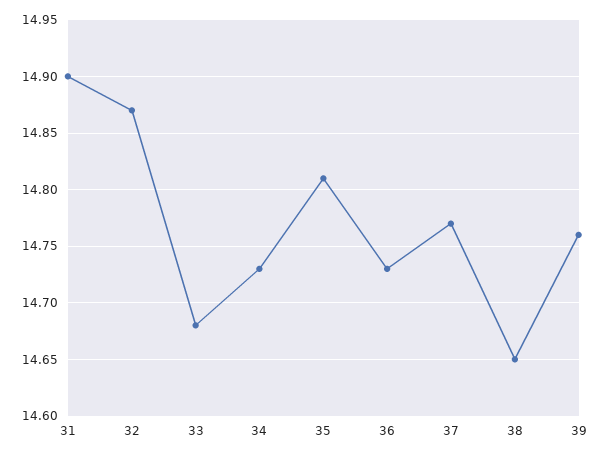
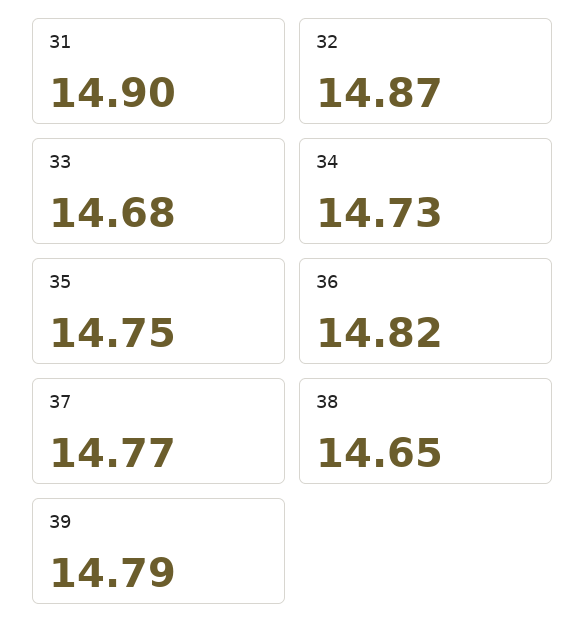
  {
    "31": 14.9,
    "32": 14.87,
    "33": 14.68,
    "34": 14.73,
-   "35": 14.81,
+   "35": 14.75,
-   "36": 14.73,
+   "36": 14.82,
    "37": 14.77,
    "38": 14.65,
-   "39": 14.76
+   "39": 14.79
  }

